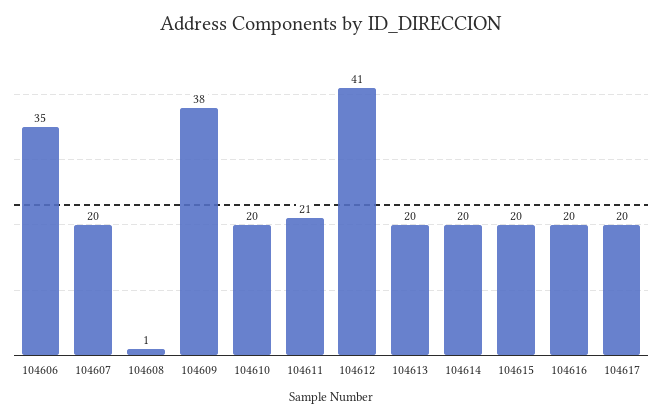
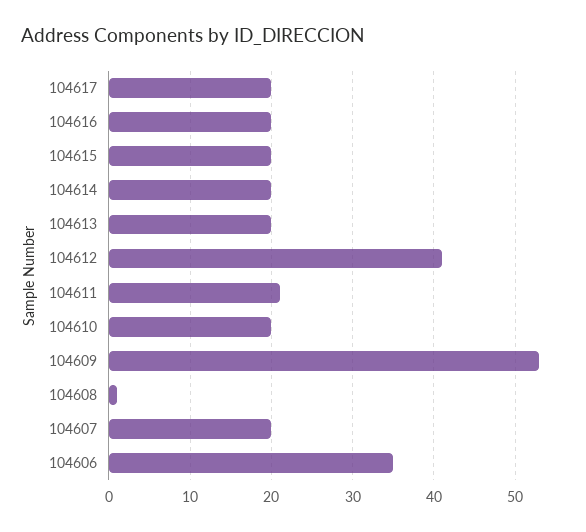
  {
    "104606": 35,
    "104607": 20,
    "104608": 1,
-   "104609": 38,
+   "104609": 53,
    "104610": 20,
    "104611": 21,
    "104612": 41,
    "104613": 20,
    "104614": 20,
    "104615": 20,
    "104616": 20,
    "104617": 20
  }

